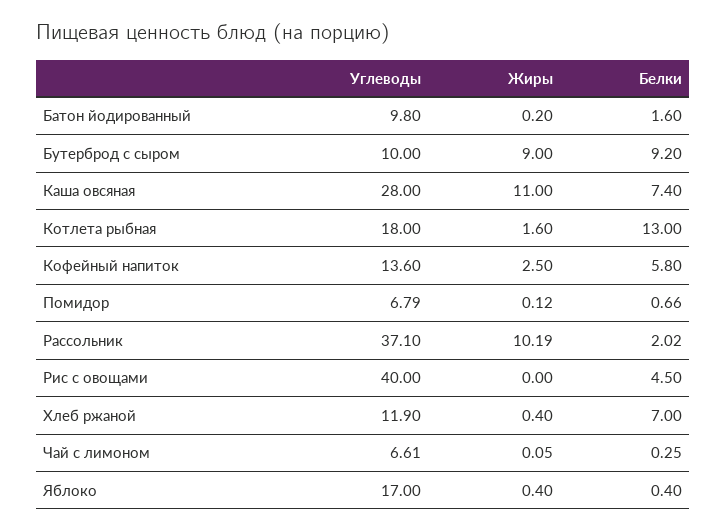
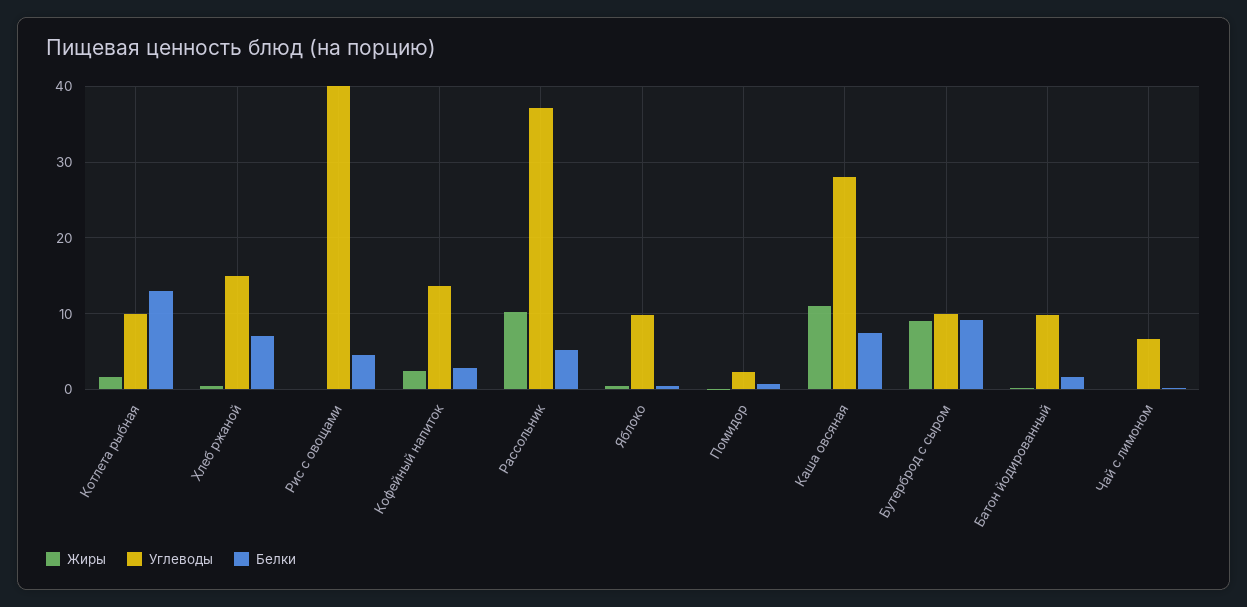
  {
    "Углеводы": {
      "Батон йодированный": 9.8,
      "Бутерброд с сыром": 10,
      "Каша овсяная": 28,
-     "Котлета рыбная": 18,
+     "Котлета рыбная": 10,
      "Кофейный напиток": 13.6,
-     "Помидор": 6.79,
+     "Помидор": 2,
      "Рассольник": 37.1,
      "Рис с овощами": 40,
-     "Хлеб ржаной": 11.9,
+     "Хлеб ржаной": 15,
      "Чай с лимоном": 6.61,
-     "Яблоко": 17
+     "Яблоко": 10
    },
    "Жиры": {
      "Батон йодированный": 0.2,
      "Бутерброд с сыром": 9,
      "Каша овсяная": 11,
      "Котлета рыбная": 1.6,
      "Кофейный напиток": 2.5,
      "Помидор": 0.12,
      "Рассольник": 10.19,
      "Рис с овощами": 0,
      "Хлеб ржаной": 0.4,
      "Чай с лимоном": 0.05,
      "Яблоко": 0.4
    },
    "Белки": {
      "Батон йодированный": 1.6,
      "Бутерброд с сыром": 9.2,
      "Каша овсяная": 7.4,
      "Котлета рыбная": 13,
-     "Кофейный напиток": 5.8,
+     "Кофейный напиток": 3,
      "Помидор": 0.66,
-     "Рассольник": 2.02,
+     "Рассольник": 5,
      "Рис с овощами": 4.5,
      "Хлеб ржаной": 7,
      "Чай с лимоном": 0.25,
      "Яблоко": 0.4
    }
  }

